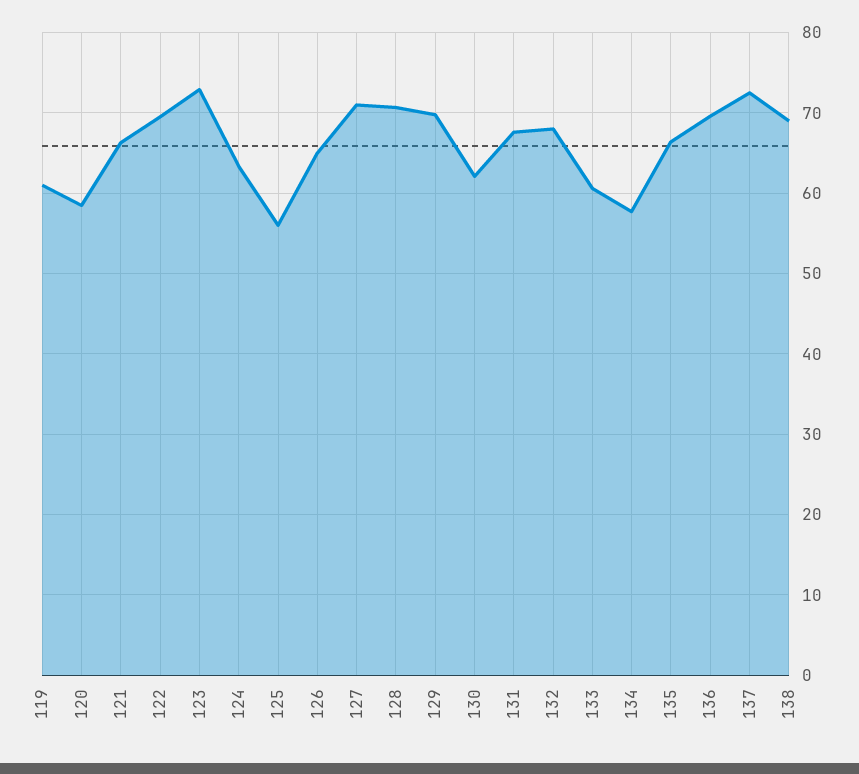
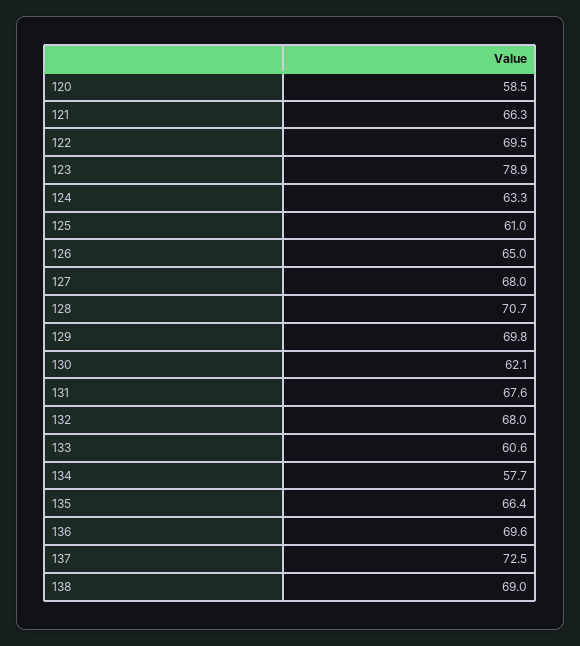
  {
-   "119": 61,
    "120": 58.5,
    "121": 66.3,
    "122": 69.5,
-   "123": 73,
+   "123": 78.9,
    "124": 63.3,
-   "125": 56,
+   "125": 61,
    "126": 65,
-   "127": 71,
+   "127": 68,
    "128": 70.7,
    "129": 69.8,
    "130": 62.1,
    "131": 67.6,
    "132": 68,
    "133": 60.6,
    "134": 57.7,
    "135": 66.4,
    "136": 69.6,
    "137": 72.5,
    "138": 69
  }

